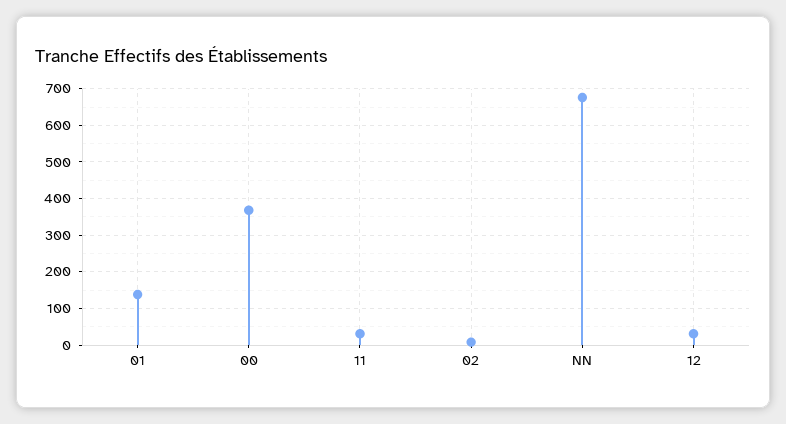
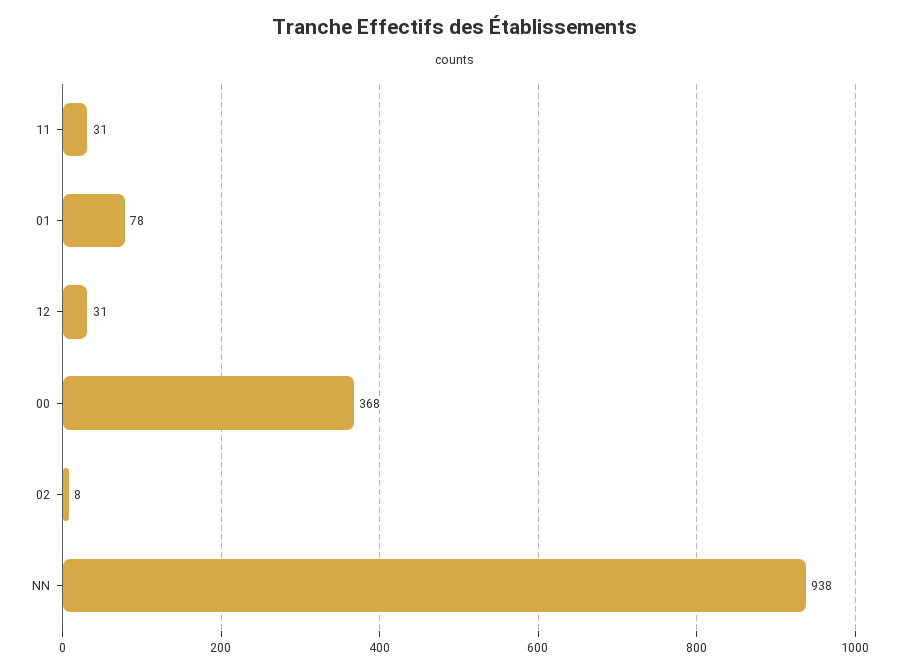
  {
-   "01": 140,
+   "01": 78,
    "00": 368,
    "11": 31,
    "02": 8,
-   "NN": 680,
+   "NN": 938,
    "12": 31
  }

